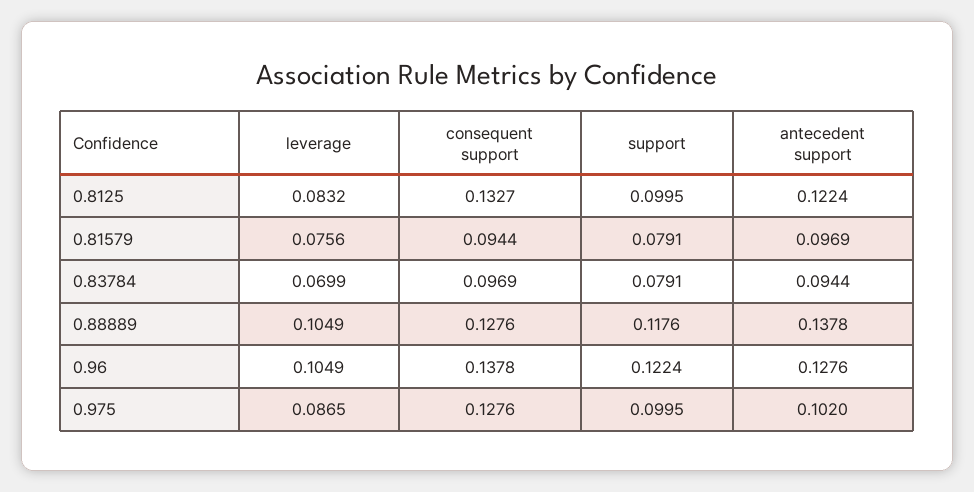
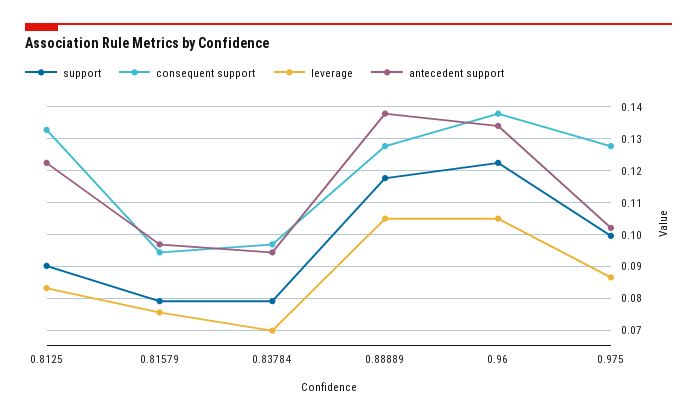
  {
    "leverage": {
      "0.8125": 0.0832,
      "0.81579": 0.0756,
      "0.83784": 0.0699,
      "0.88889": 0.1049,
      "0.96": 0.1049,
      "0.975": 0.0865
    },
    "consequent support": {
      "0.8125": 0.1327,
      "0.81579": 0.0944,
      "0.83784": 0.0969,
      "0.88889": 0.1276,
      "0.96": 0.1378,
      "0.975": 0.1276
    },
    "support": {
-     "0.8125": 0.0995,
+     "0.8125": 0.09,
      "0.81579": 0.0791,
      "0.83784": 0.0791,
      "0.88889": 0.1176,
      "0.96": 0.1224,
      "0.975": 0.0995
    },
    "antecedent support": {
      "0.8125": 0.1224,
      "0.81579": 0.0969,
      "0.83784": 0.0944,
      "0.88889": 0.1378,
-     "0.96": 0.1276,
+     "0.96": 0.134,
      "0.975": 0.102
    }
  }

